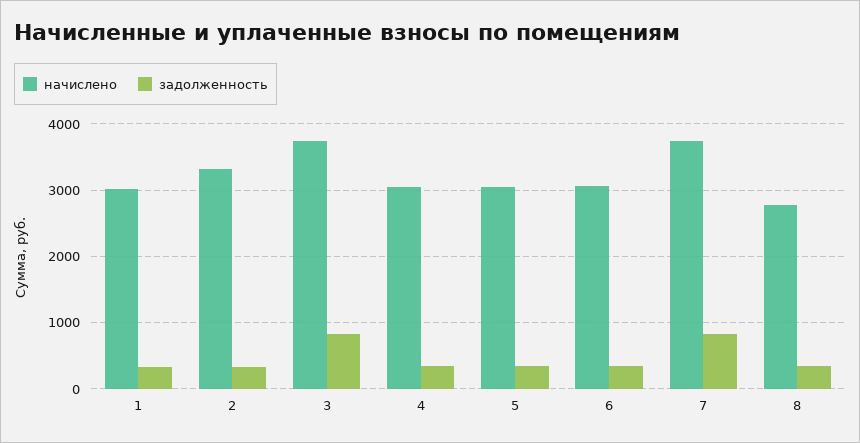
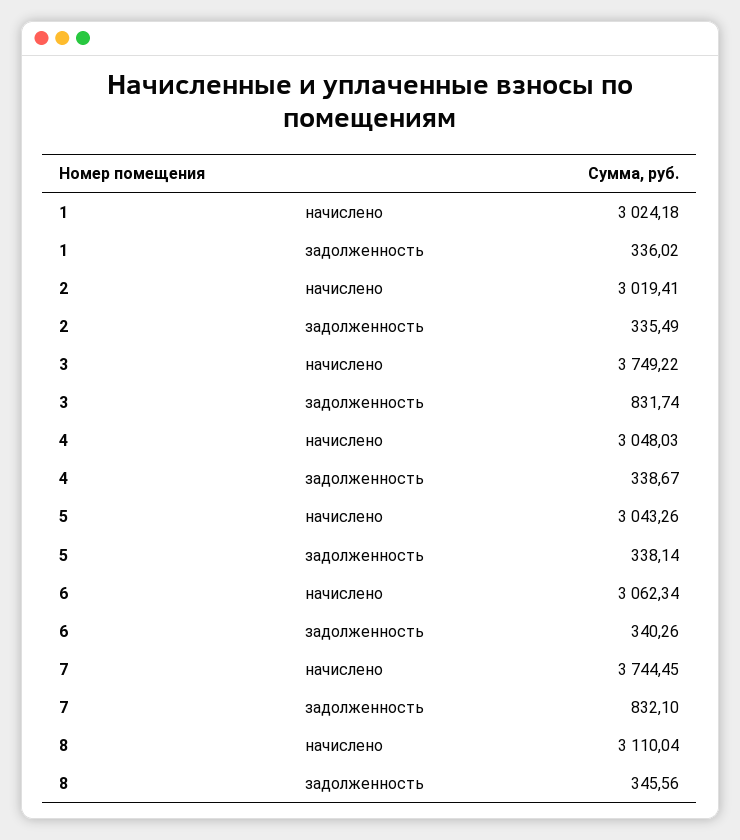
  {
    "начислено": {
      "1": 3024.18,
-     "2": 3300,
+     "2": 3019.41,
      "3": 3749.22,
      "4": 3048.03,
      "5": 3043.26,
      "6": 3062.34,
      "7": 3744.45,
-     "8": 2800
+     "8": 3110.04
    },
    "задолженность": {
      "1": 336.02,
      "2": 335.49,
      "3": 831.74,
      "4": 338.67,
      "5": 338.14,
      "6": 340.26,
      "7": 832.1,
      "8": 345.56
    }
  }

